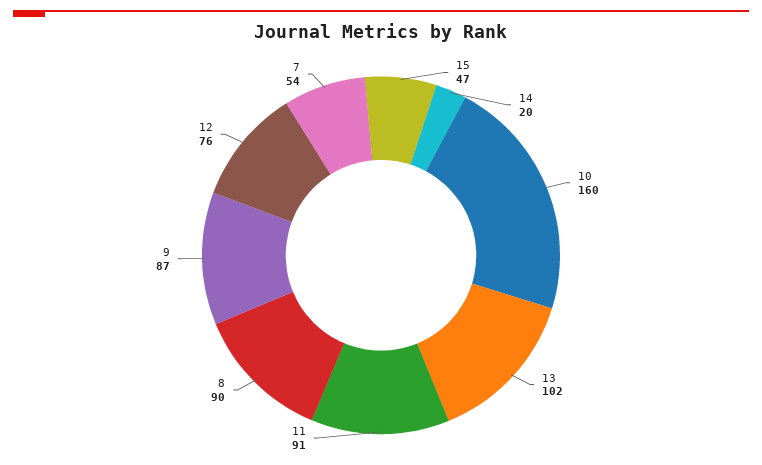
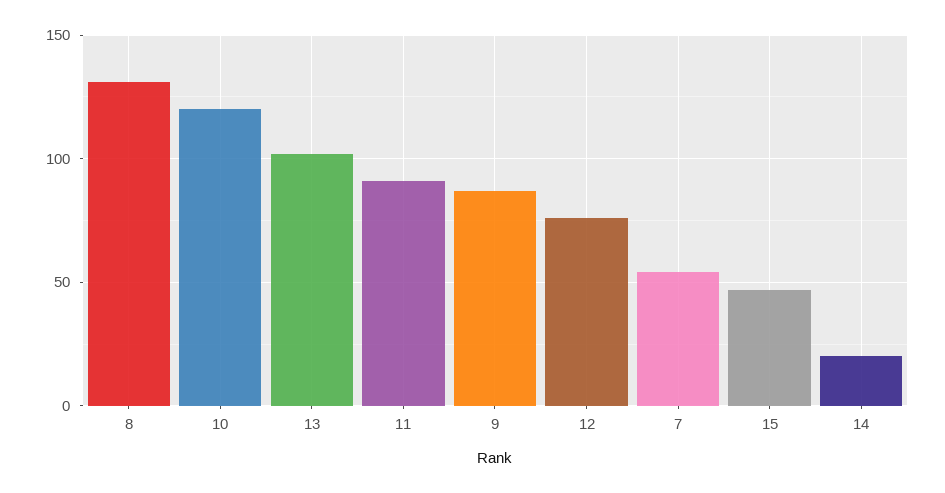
  {
    "15": 47,
    "14": 20,
-   "10": 160,
+   "10": 120,
    "13": 102,
    "11": 91,
-   "8": 90,
+   "8": 130,
    "9": 87,
    "12": 76,
    "7": 54
  }

